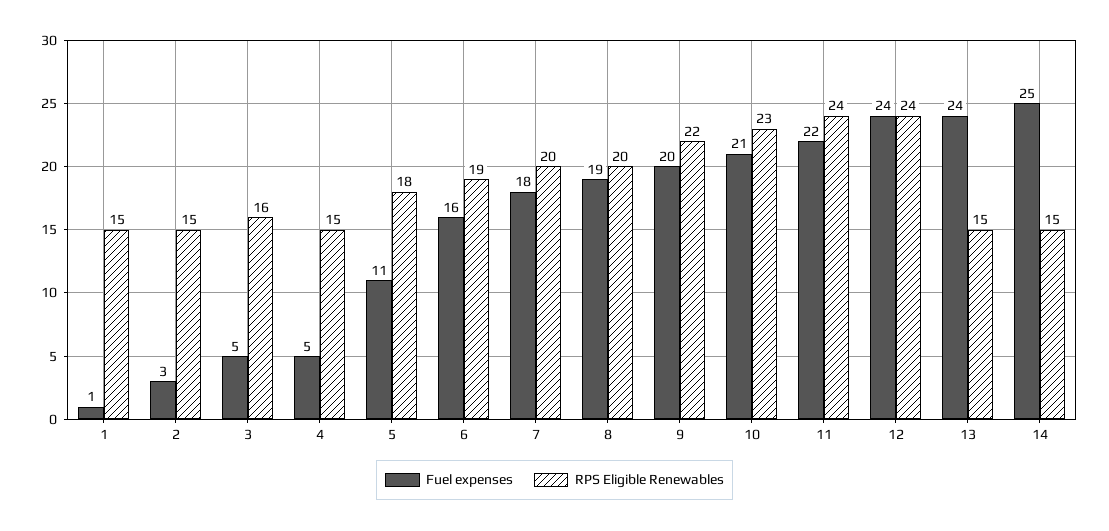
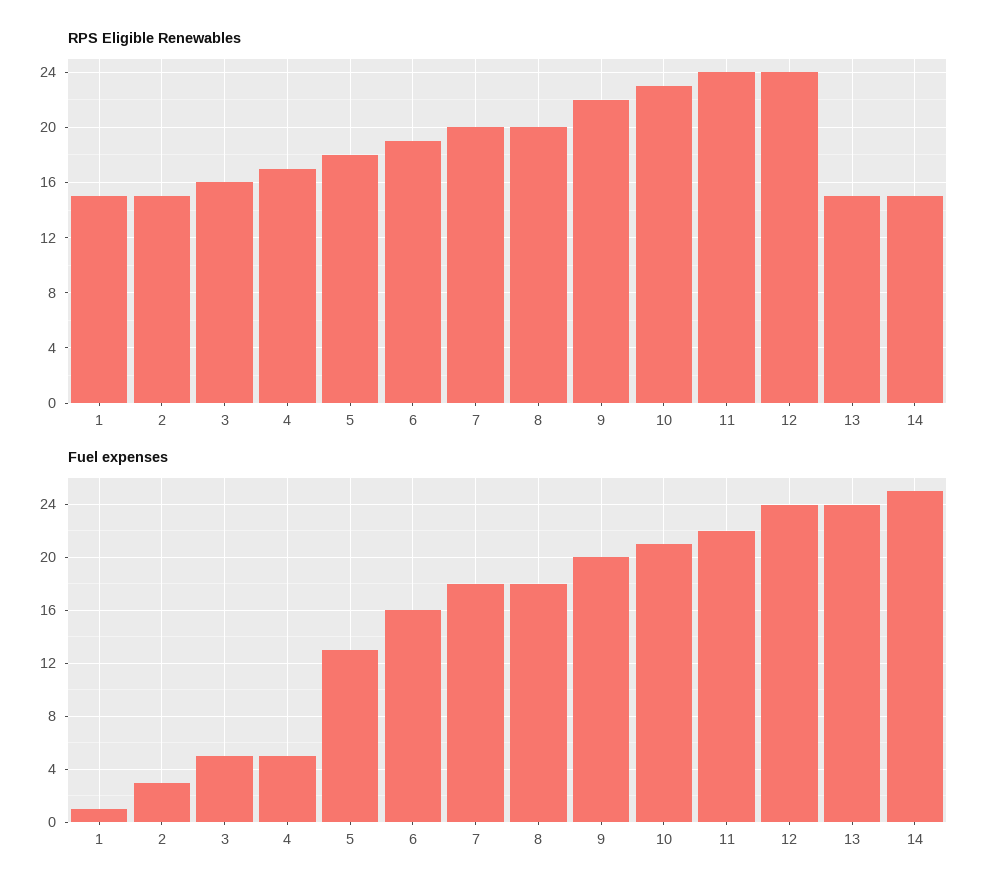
  {
    "Fuel expenses": {
      "1": 1,
      "2": 3,
      "3": 5,
      "4": 5,
-     "5": 11,
+     "5": 13,
      "6": 16,
      "7": 18,
-     "8": 19,
+     "8": 18,
      "9": 20,
      "10": 21,
      "11": 22,
      "12": 24,
      "13": 24,
      "14": 25
    },
    "RPS Eligible Renewables": {
      "1": 15,
      "2": 15,
      "3": 16,
-     "4": 15,
+     "4": 17,
      "5": 18,
      "6": 19,
      "7": 20,
      "8": 20,
      "9": 22,
      "10": 23,
      "11": 24,
      "12": 24,
      "13": 15,
      "14": 15
    }
  }

